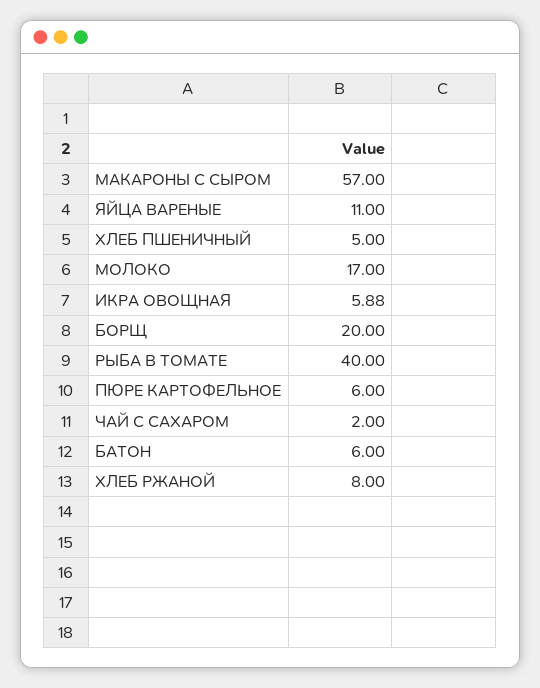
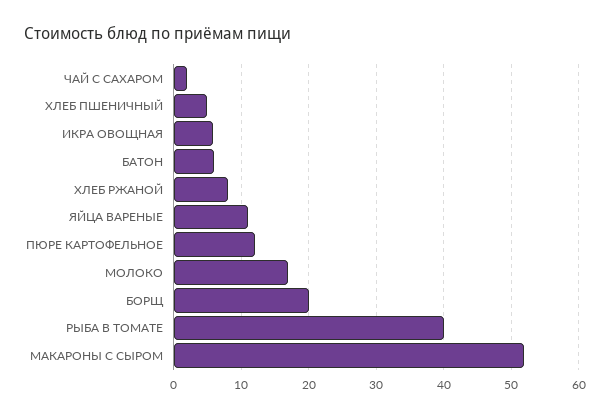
  {
-   "МАКАРОНЫ С СЫРОМ": 57,
+   "МАКАРОНЫ С СЫРОМ": 52,
    "ЯЙЦА ВАРЕНЫЕ": 11,
    "ХЛЕБ ПШЕНИЧНЫЙ": 5,
    "МОЛОКО": 17,
    "ИКРА ОВОЩНАЯ": 5.88,
    "БОРЩ": 20,
    "РЫБА В ТОМАТЕ": 40,
-   "ПЮРЕ КАРТОФЕЛЬНОЕ": 6,
+   "ПЮРЕ КАРТОФЕЛЬНОЕ": 12,
    "ЧАЙ С САХАРОМ": 2,
    "БАТОН": 6,
    "ХЛЕБ РЖАНОЙ": 8
  }

